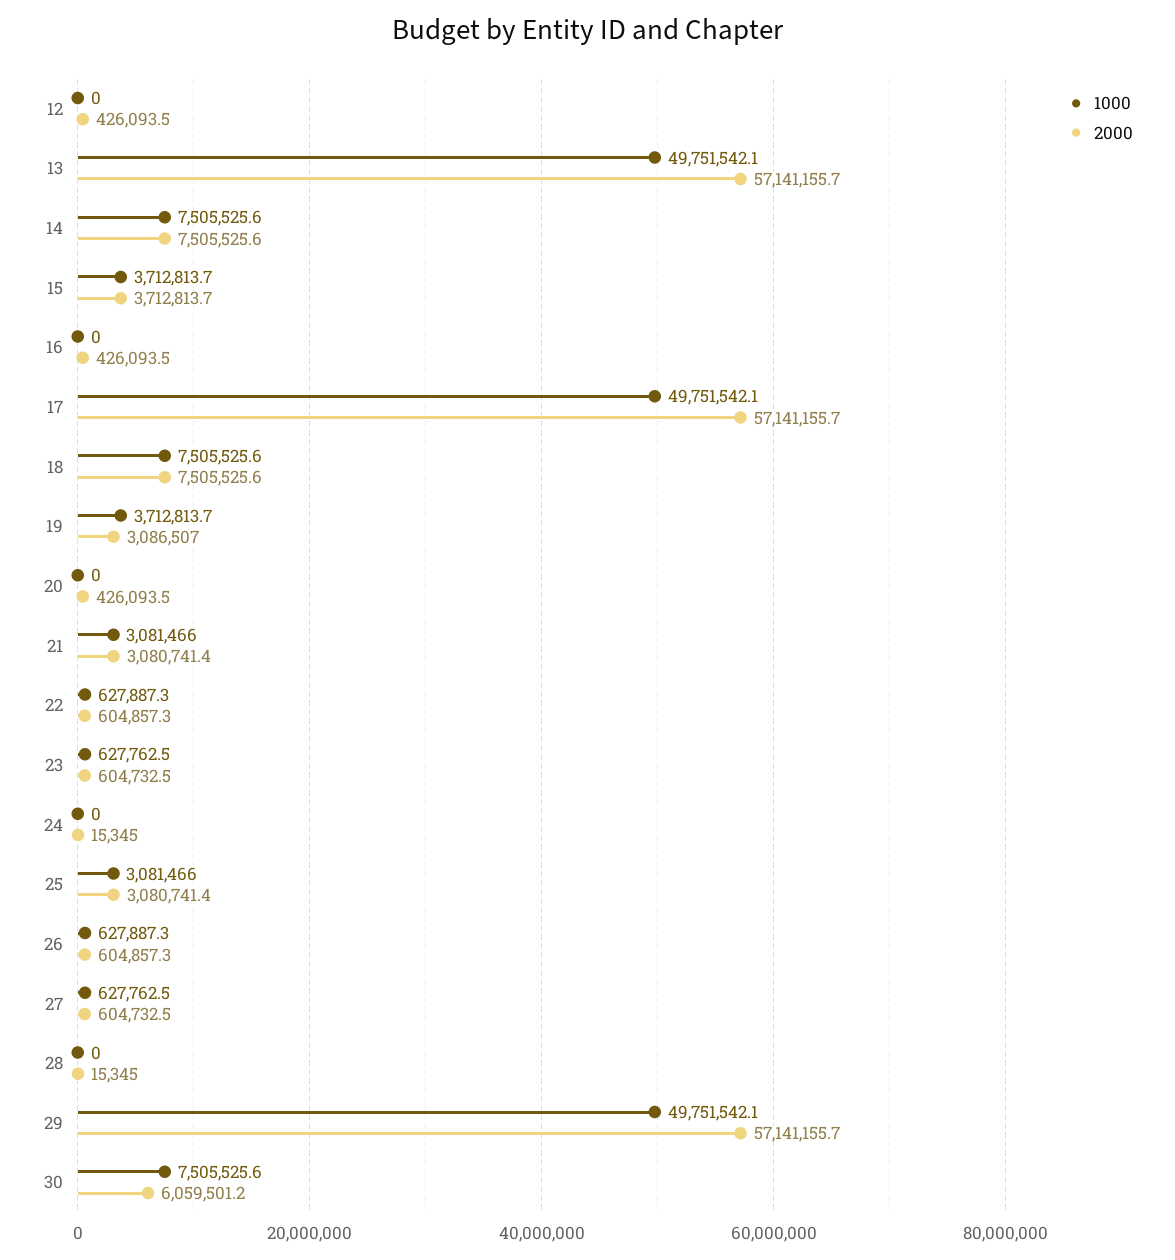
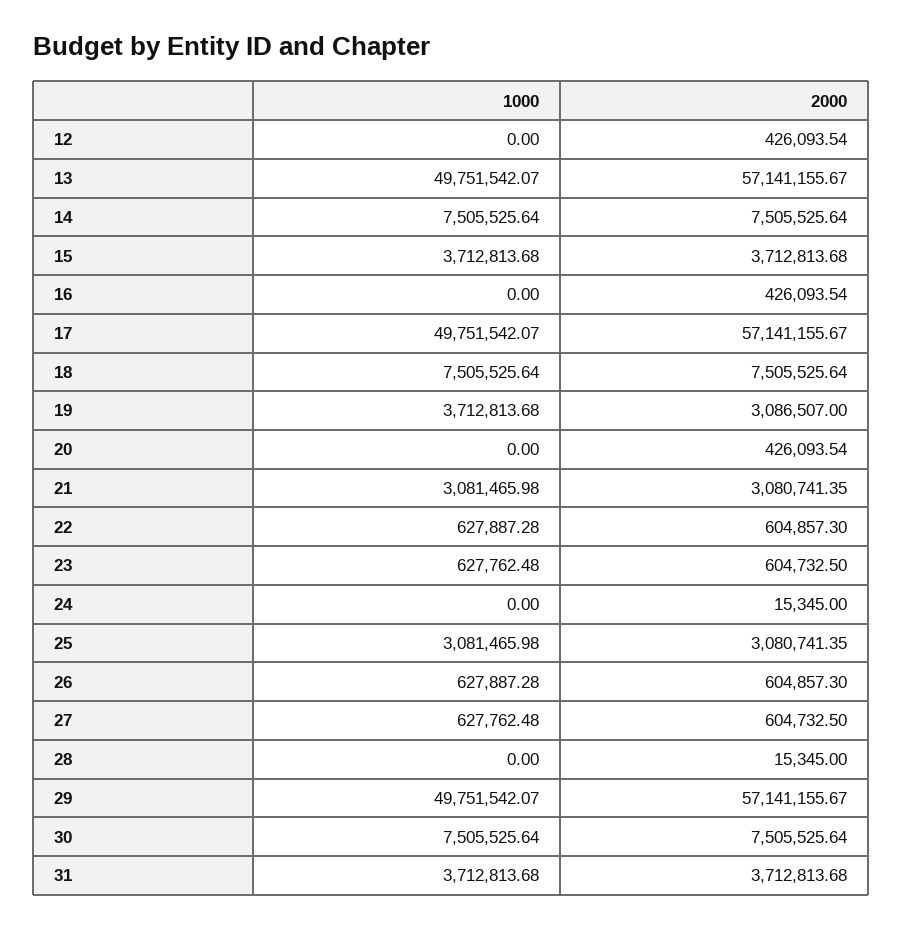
  {
    "1000": {
      "12": 0,
      "13": 49751542.07,
      "14": 7505525.64,
      "15": 3712813.68,
      "16": 0,
      "17": 49751542.07,
      "18": 7505525.64,
      "19": 3712813.68,
      "20": 0,
      "21": 3081465.98,
      "22": 627887.28,
      "23": 627762.48,
      "24": 0,
      "25": 3081465.98,
      "26": 627887.28,
      "27": 627762.48,
      "28": 0,
      "29": 49751542.07,
-     "30": 7505525.64
+     "30": 7505525.64,
+     "31": 3712813.68
    },
    "2000": {
      "12": 426093.54,
      "13": 57141155.67,
      "14": 7505525.64,
      "15": 3712813.68,
      "16": 426093.54,
      "17": 57141155.67,
      "18": 7505525.64,
      "19": 3086507,
      "20": 426093.54,
      "21": 3080741.35,
      "22": 604857.3,
      "23": 604732.5,
      "24": 15345,
      "25": 3080741.35,
      "26": 604857.3,
      "27": 604732.5,
      "28": 15345,
      "29": 57141155.67,
-     "30": 6059501.2
+     "30": 7505525.64,
+     "31": 3712813.68
    }
  }

